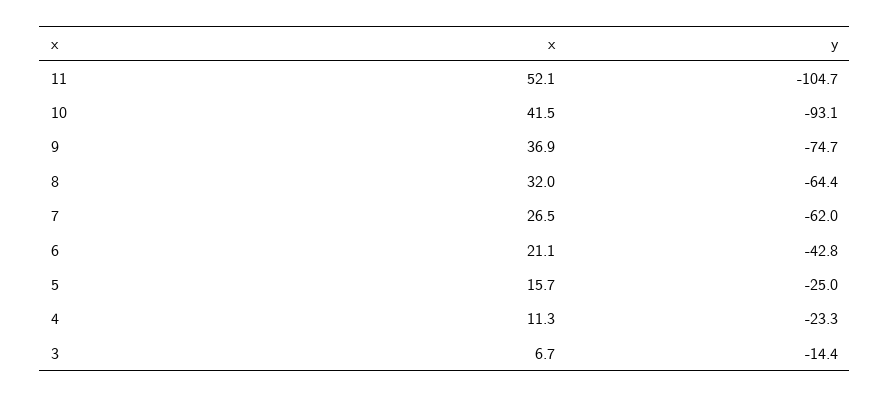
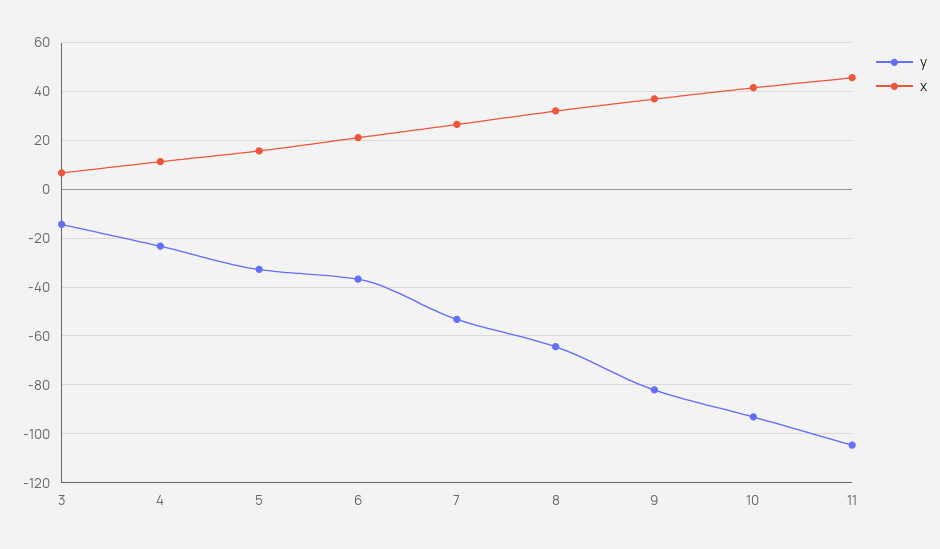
  {
    "x": {
-     "11": 52.1,
+     "11": 45,
      "10": 41.5,
      "9": 36.9,
      "8": 32,
      "7": 26.5,
      "6": 21.1,
      "5": 15.7,
      "4": 11.3,
      "3": 6.7
    },
    "y": {
      "11": -104.7,
      "10": -93.1,
-     "9": -74.7,
+     "9": -82.5,
      "8": -64.4,
-     "7": -62,
+     "7": -52.5,
-     "6": -42.8,
+     "6": -37.5,
-     "5": -25,
+     "5": -32.5,
      "4": -23.3,
      "3": -14.4
    }
  }

